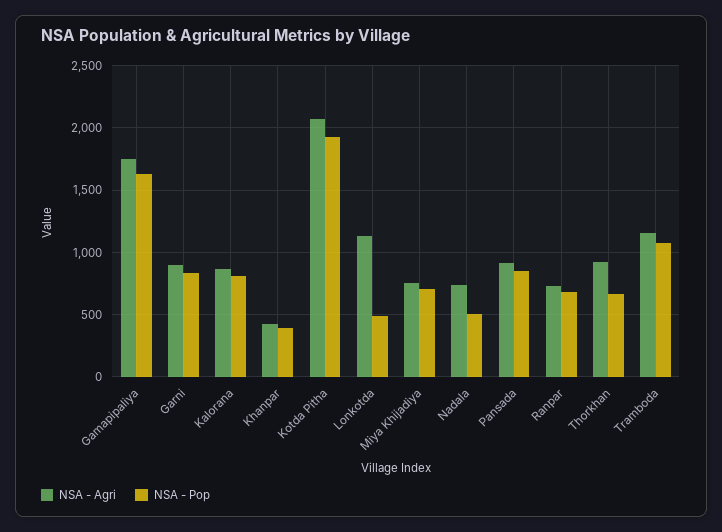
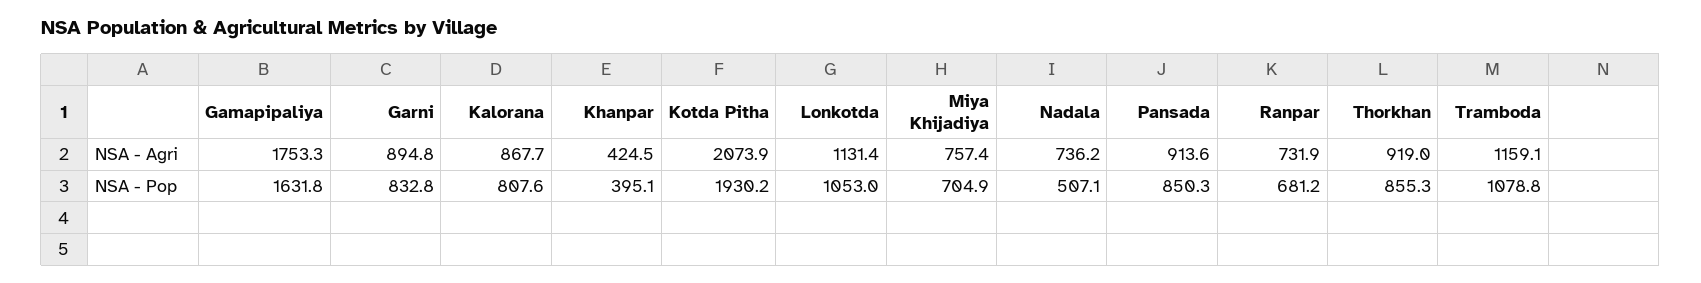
  {
    "NSA - Agri": {
      "Gamapipaliya": 1753.3,
      "Garni": 894.8,
      "Kalorana": 867.7,
      "Khanpar": 424.5,
      "Kotda Pitha": 2073.9,
      "Lonkotda": 1131.4,
      "Miya Khijadiya": 757.4,
      "Nadala": 736.2,
      "Pansada": 913.6,
      "Ranpar": 731.9,
      "Thorkhan": 919,
      "Tramboda": 1159.1
    },
    "NSA - Pop": {
      "Gamapipaliya": 1631.8,
      "Garni": 832.8,
      "Kalorana": 807.6,
      "Khanpar": 395.1,
      "Kotda Pitha": 1930.2,
-     "Lonkotda": 500,
+     "Lonkotda": 1053,
      "Miya Khijadiya": 704.9,
      "Nadala": 507.1,
      "Pansada": 850.3,
      "Ranpar": 681.2,
-     "Thorkhan": 650,
+     "Thorkhan": 855.3,
      "Tramboda": 1078.8
    }
  }

